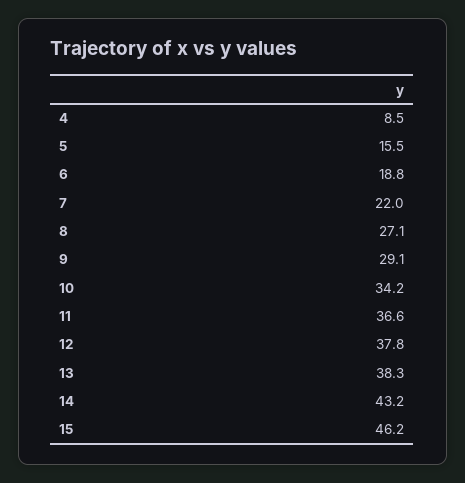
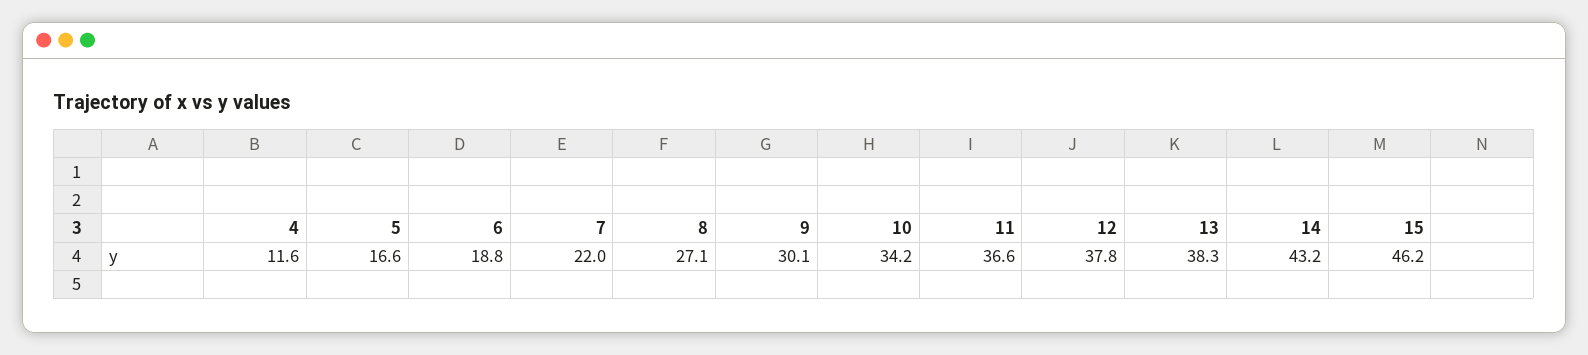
  {
-   "4": 8.5,
+   "4": 11.6,
-   "5": 15.5,
+   "5": 16.6,
    "6": 18.8,
    "7": 22,
    "8": 27.1,
-   "9": 29.1,
+   "9": 30.1,
    "10": 34.2,
    "11": 36.6,
    "12": 37.8,
    "13": 38.3,
    "14": 43.2,
    "15": 46.2
  }

